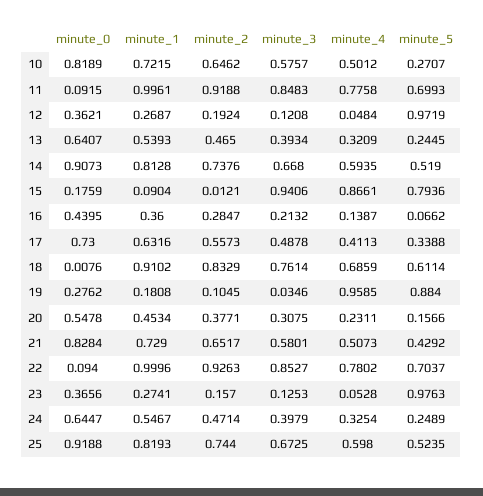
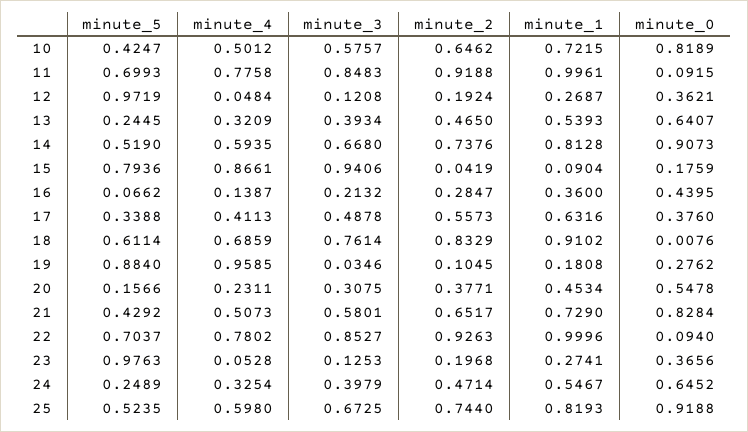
  {
    "minute_0": {
      "10": 0.8189,
      "11": 0.0915,
      "12": 0.3621,
      "13": 0.6407,
      "14": 0.9073,
      "15": 0.1759,
      "16": 0.4395,
-     "17": 0.73,
+     "17": 0.376,
      "18": 0.0076,
      "19": 0.2762,
      "20": 0.5478,
      "21": 0.8284,
      "22": 0.094,
      "23": 0.3656,
-     "24": 0.6447,
+     "24": 0.6452,
      "25": 0.9188
    },
    "minute_1": {
      "10": 0.7215,
      "11": 0.9961,
      "12": 0.2687,
      "13": 0.5393,
      "14": 0.8128,
      "15": 0.0904,
      "16": 0.36,
      "17": 0.6316,
      "18": 0.9102,
      "19": 0.1808,
      "20": 0.4534,
      "21": 0.729,
      "22": 0.9996,
      "23": 0.2741,
      "24": 0.5467,
      "25": 0.8193
    },
    "minute_2": {
      "10": 0.6462,
      "11": 0.9188,
      "12": 0.1924,
      "13": 0.465,
      "14": 0.7376,
-     "15": 0.0121,
+     "15": 0.0419,
      "16": 0.2847,
      "17": 0.5573,
      "18": 0.8329,
      "19": 0.1045,
      "20": 0.3771,
      "21": 0.6517,
      "22": 0.9263,
-     "23": 0.157,
+     "23": 0.1968,
      "24": 0.4714,
      "25": 0.744
    },
    "minute_3": {
      "10": 0.5757,
      "11": 0.8483,
      "12": 0.1208,
      "13": 0.3934,
      "14": 0.668,
      "15": 0.9406,
      "16": 0.2132,
      "17": 0.4878,
      "18": 0.7614,
      "19": 0.0346,
      "20": 0.3075,
      "21": 0.5801,
      "22": 0.8527,
      "23": 0.1253,
      "24": 0.3979,
      "25": 0.6725
    },
    "minute_4": {
      "10": 0.5012,
      "11": 0.7758,
      "12": 0.0484,
      "13": 0.3209,
      "14": 0.5935,
      "15": 0.8661,
      "16": 0.1387,
      "17": 0.4113,
      "18": 0.6859,
      "19": 0.9585,
      "20": 0.2311,
      "21": 0.5073,
      "22": 0.7802,
      "23": 0.0528,
      "24": 0.3254,
      "25": 0.598
    },
    "minute_5": {
-     "10": 0.2707,
+     "10": 0.4247,
      "11": 0.6993,
      "12": 0.9719,
      "13": 0.2445,
      "14": 0.519,
      "15": 0.7936,
      "16": 0.0662,
      "17": 0.3388,
      "18": 0.6114,
      "19": 0.884,
      "20": 0.1566,
      "21": 0.4292,
      "22": 0.7037,
      "23": 0.9763,
      "24": 0.2489,
      "25": 0.5235
    }
  }

